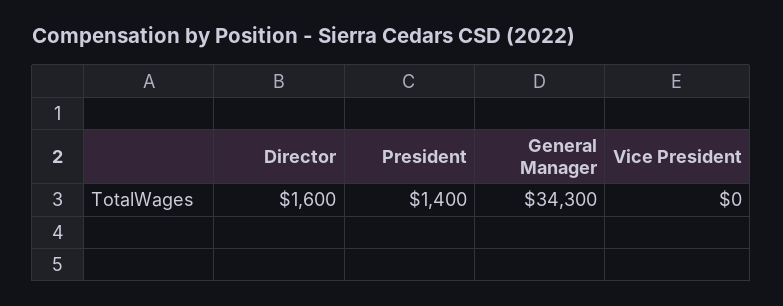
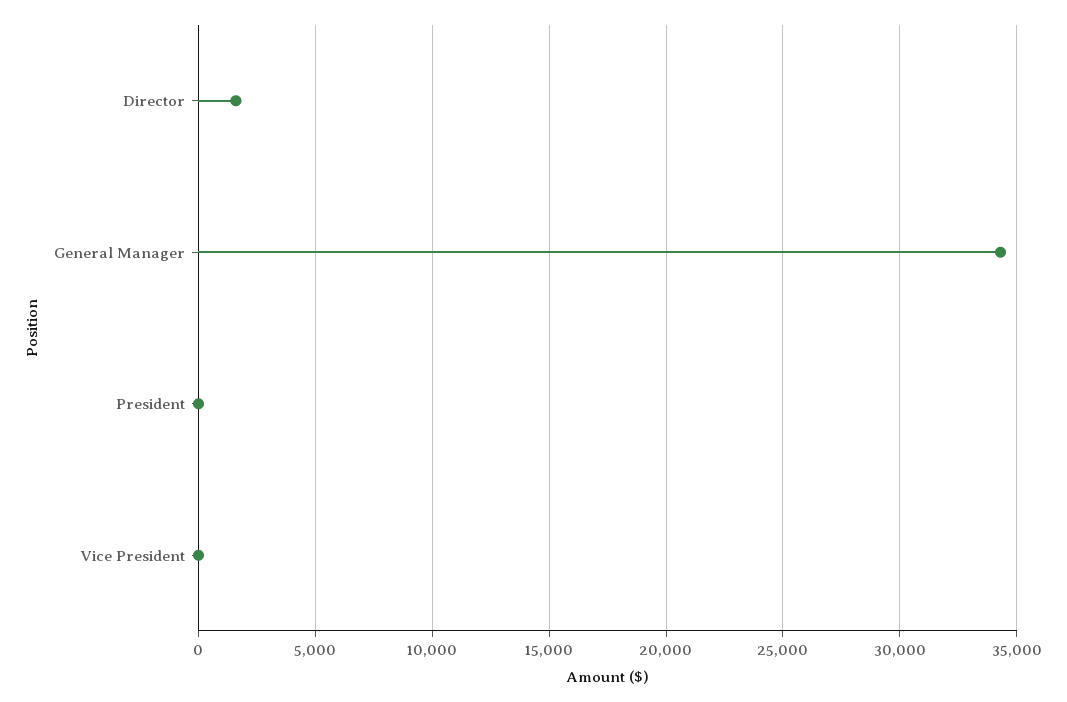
  {
    "Director": 1600,
-   "President": 1400,
+   "President": 0,
    "General Manager": 34300,
    "Vice President": 0
  }

